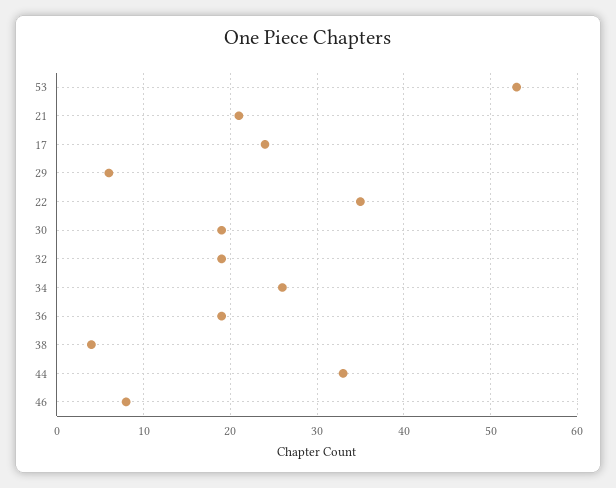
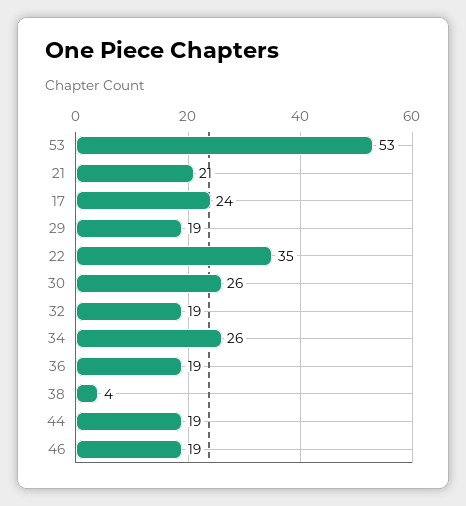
  {
    "53": 53,
    "21": 21,
    "17": 24,
-   "29": 6,
+   "29": 19,
    "22": 35,
-   "30": 19,
+   "30": 26,
    "32": 19,
    "34": 26,
    "36": 19,
    "38": 4,
-   "44": 33,
+   "44": 19,
-   "46": 8
+   "46": 19
  }

